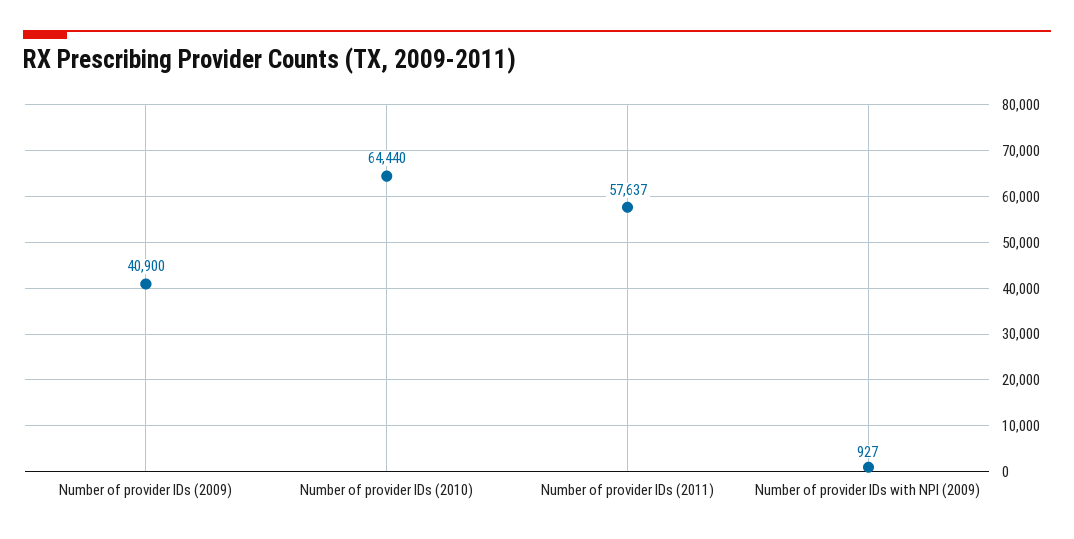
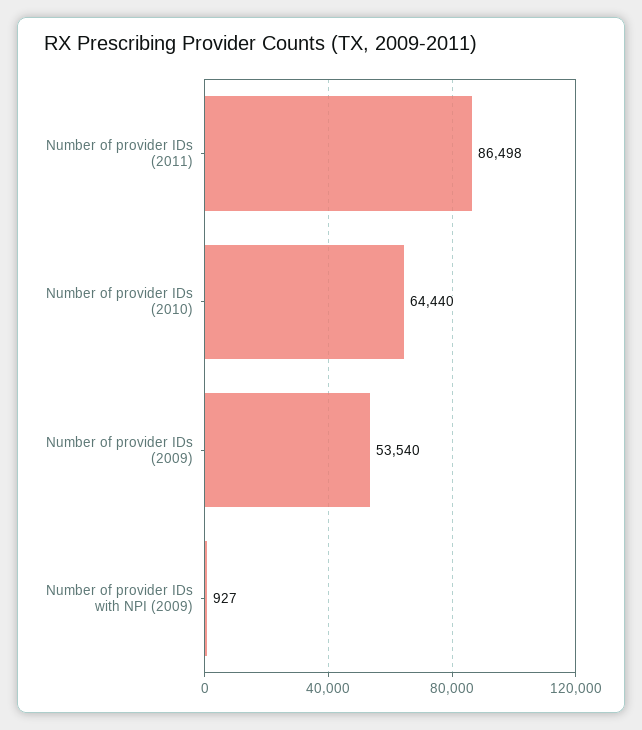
  {
-   "Number of provider IDs (2009)": 40900,
+   "Number of provider IDs (2009)": 53540,
    "Number of provider IDs (2010)": 64440,
-   "Number of provider IDs (2011)": 57637,
+   "Number of provider IDs (2011)": 86498,
    "Number of provider IDs with NPI (2009)": 927
  }

